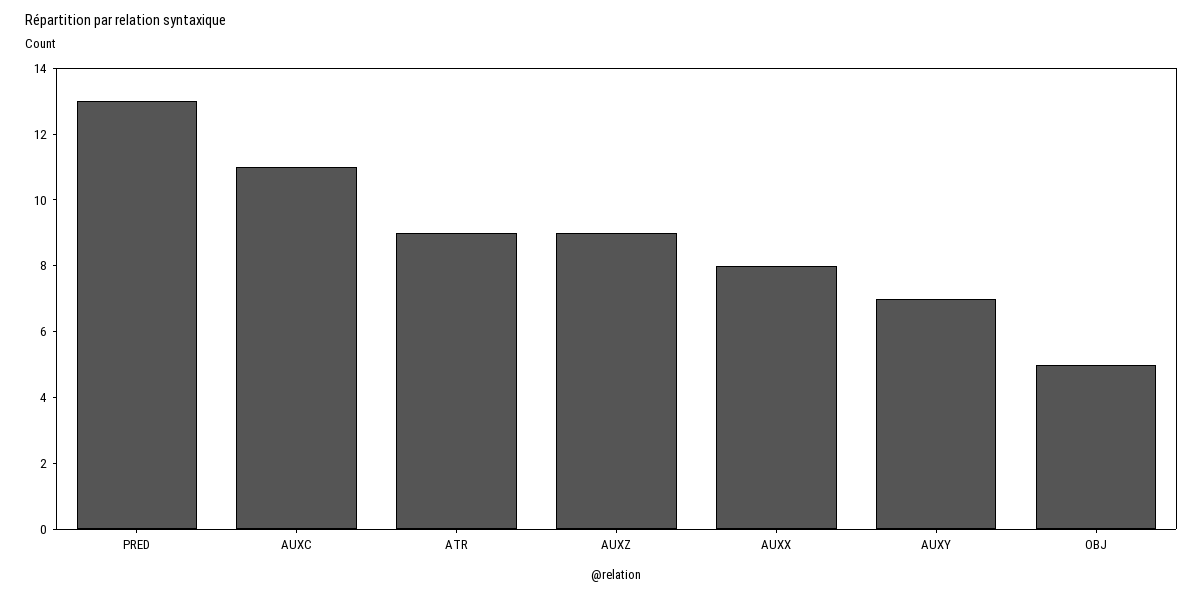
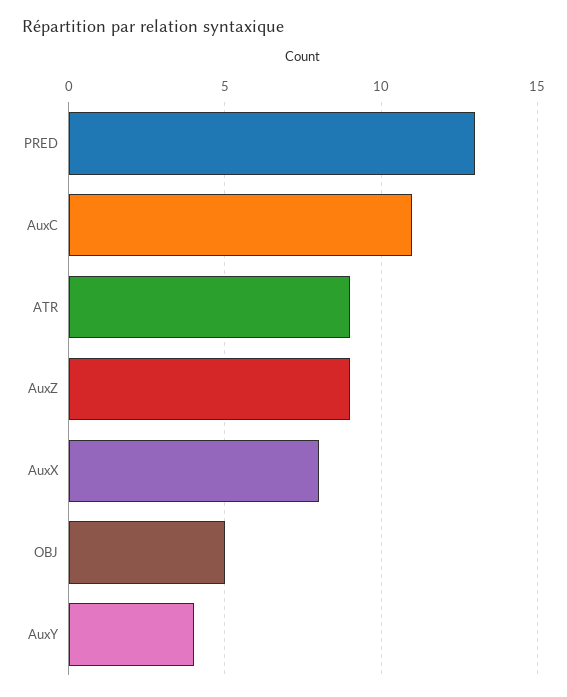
  {
    "PRED": 13,
    "AUXC": 11,
    "ATR": 9,
    "AUXZ": 9,
    "AUXX": 8,
-   "AUXY": 7,
+   "AUXY": 4,
    "OBJ": 5
  }

